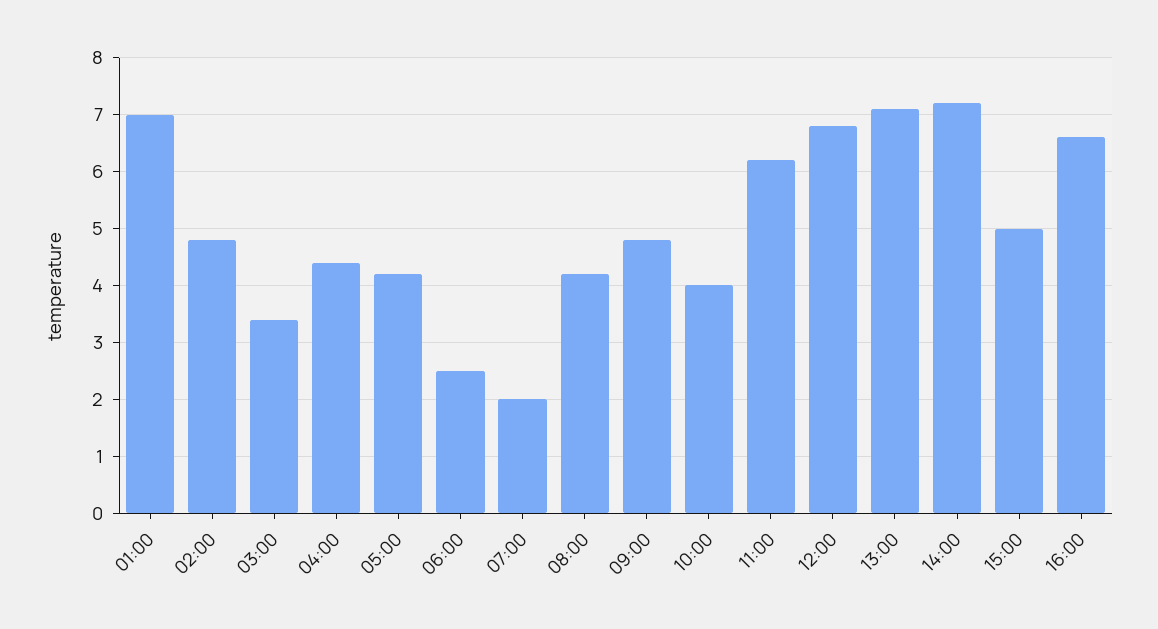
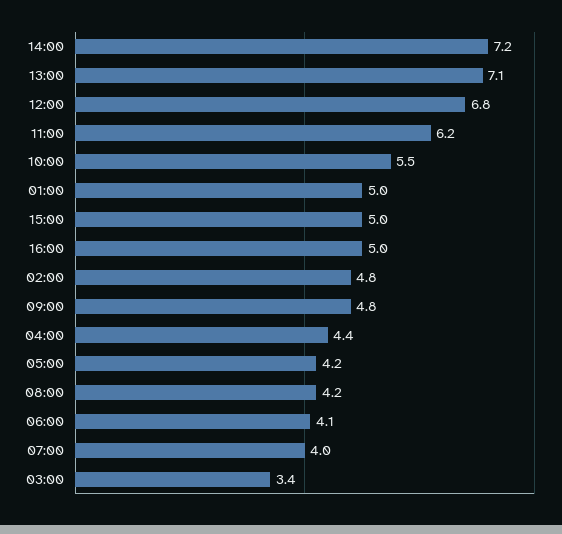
  {
-   "01:00": 7,
+   "01:00": 5,
    "02:00": 4.8,
    "03:00": 3.4,
    "04:00": 4.4,
    "05:00": 4.2,
-   "06:00": 2.5,
+   "06:00": 4.1,
-   "07:00": 2,
+   "07:00": 4,
    "08:00": 4.2,
    "09:00": 4.8,
-   "10:00": 4,
+   "10:00": 5.5,
    "11:00": 6.2,
    "12:00": 6.8,
    "13:00": 7.1,
    "14:00": 7.2,
    "15:00": 5,
-   "16:00": 6.5
+   "16:00": 5
  }

